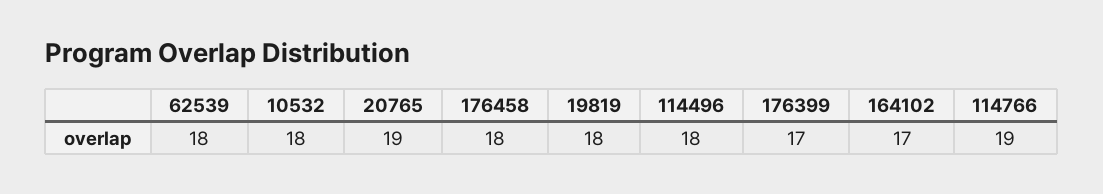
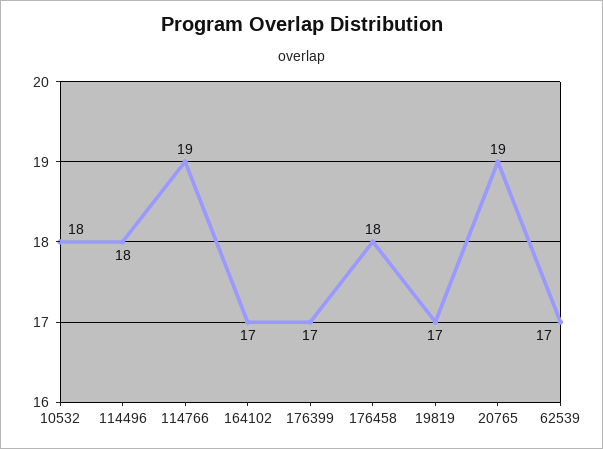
  {
-   "62539": 18,
+   "62539": 17,
    "10532": 18,
    "20765": 19,
    "176458": 18,
-   "19819": 18,
+   "19819": 17,
    "114496": 18,
    "176399": 17,
    "164102": 17,
    "114766": 19
  }

